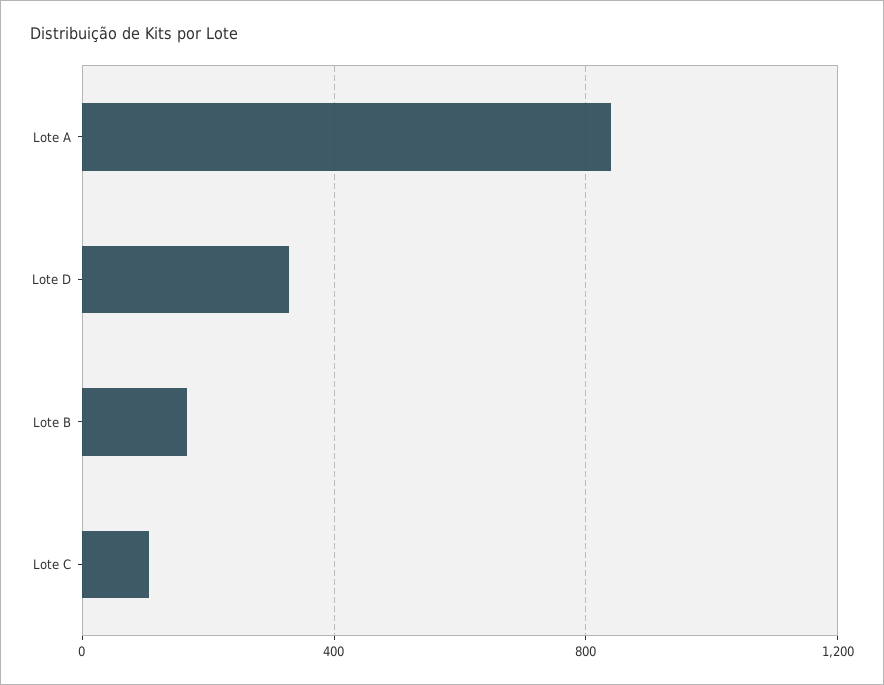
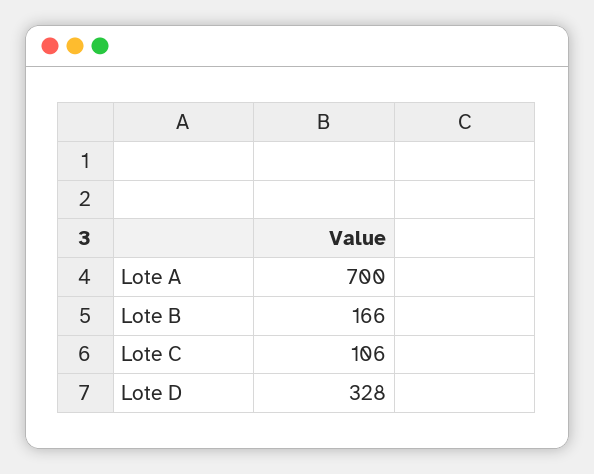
  {
-   "Lote A": 850,
+   "Lote A": 700,
    "Lote D": 328,
    "Lote B": 166,
    "Lote C": 106
  }

